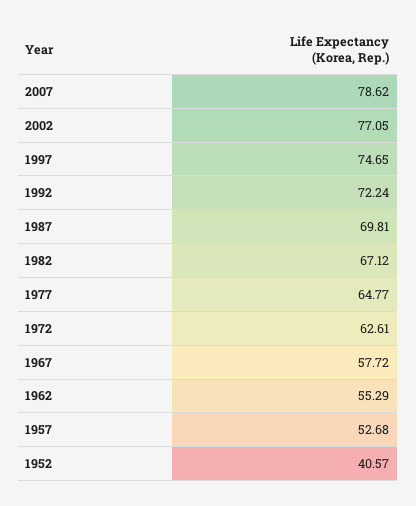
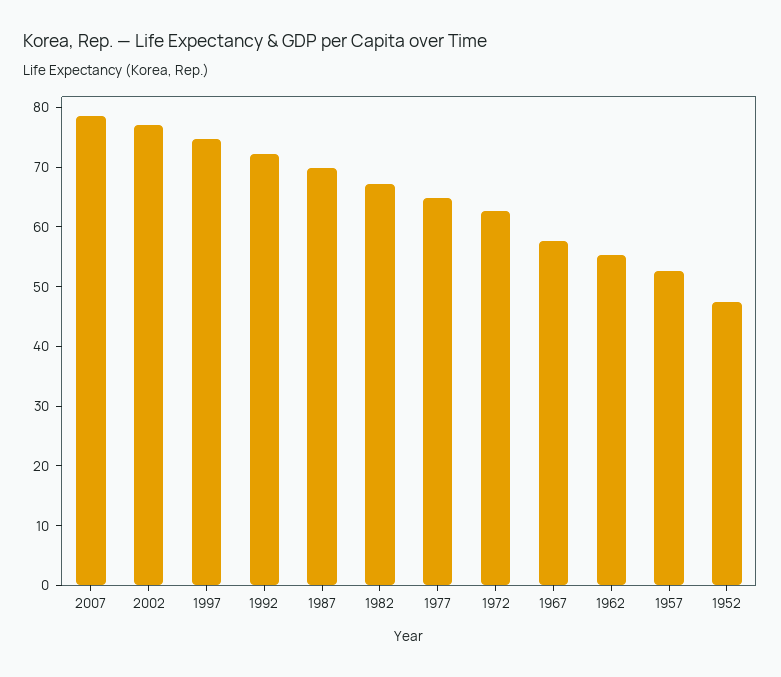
  {
    "2007": 78.62,
    "2002": 77.05,
    "1997": 74.65,
    "1992": 72.24,
    "1987": 69.81,
    "1982": 67.12,
    "1977": 64.77,
    "1972": 62.61,
    "1967": 57.72,
    "1962": 55.29,
    "1957": 52.68,
-   "1952": 40.57
+   "1952": 48
  }

